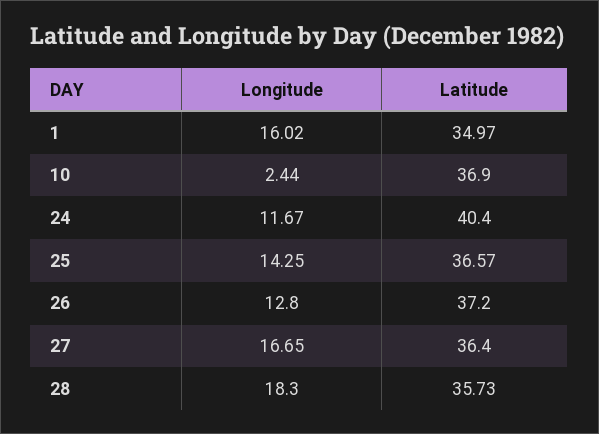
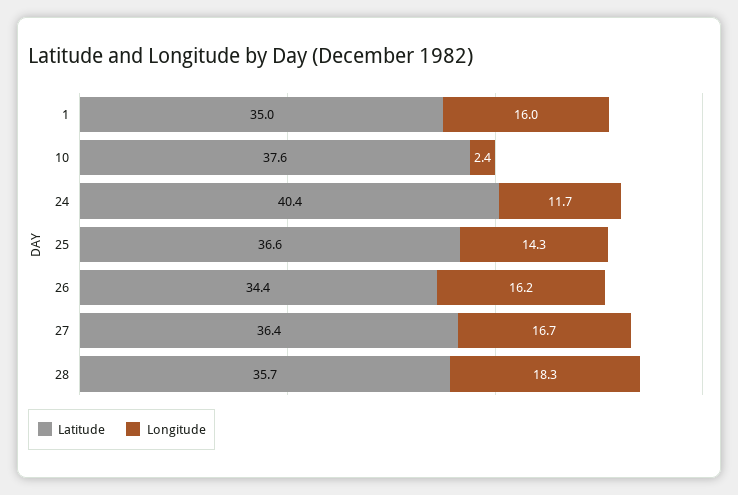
  {
    "Longitude": {
      "1": 16.02,
      "10": 2.44,
      "24": 11.67,
      "25": 14.25,
-     "26": 12.8,
+     "26": 16.2,
      "27": 16.65,
      "28": 18.3
    },
    "Latitude": {
      "1": 34.97,
-     "10": 36.9,
+     "10": 37.6,
      "24": 40.4,
      "25": 36.57,
-     "26": 37.2,
+     "26": 34.4,
      "27": 36.4,
      "28": 35.73
    }
  }

